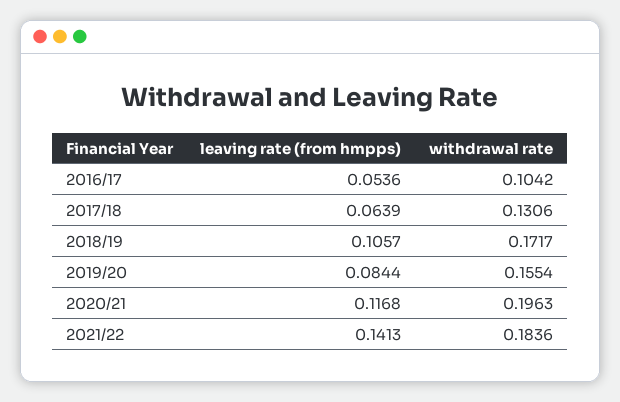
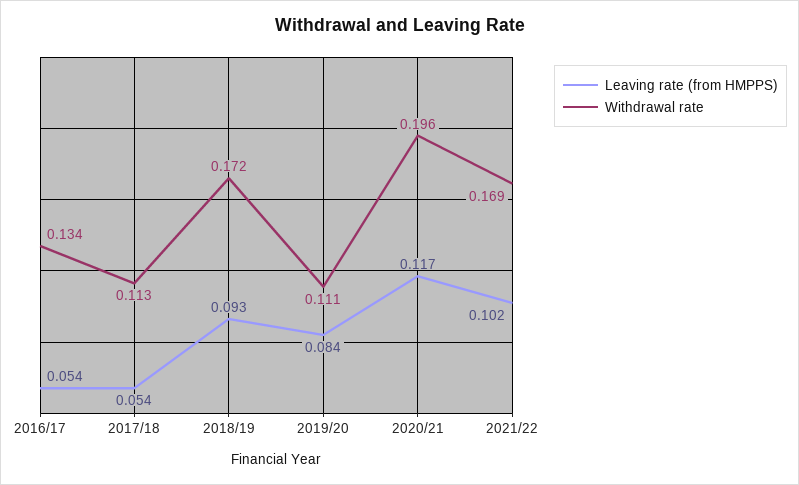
  {
    "leaving rate (from hmpps)": {
      "2016/17": 0.0536,
-     "2017/18": 0.0639,
+     "2017/18": 0.054,
-     "2018/19": 0.1057,
+     "2018/19": 0.093,
      "2019/20": 0.0844,
      "2020/21": 0.1168,
-     "2021/22": 0.1413
+     "2021/22": 0.102
    },
    "withdrawal rate": {
-     "2016/17": 0.1042,
+     "2016/17": 0.134,
-     "2017/18": 0.1306,
+     "2017/18": 0.113,
      "2018/19": 0.1717,
-     "2019/20": 0.1554,
+     "2019/20": 0.111,
      "2020/21": 0.1963,
-     "2021/22": 0.1836
+     "2021/22": 0.169
    }
  }

